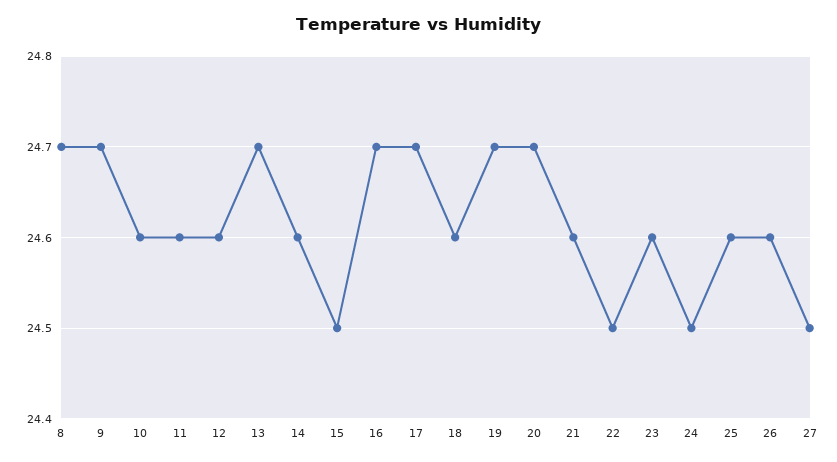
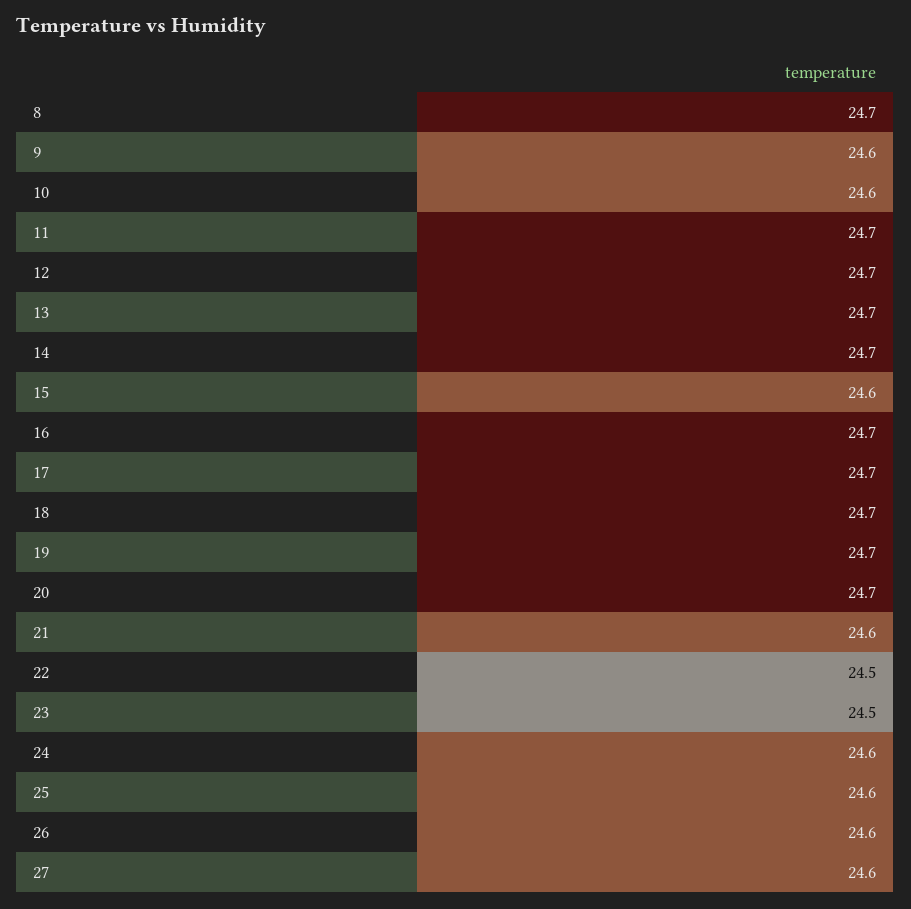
  {
    "8": 24.7,
-   "9": 24.7,
+   "9": 24.6,
    "10": 24.6,
-   "11": 24.6,
+   "11": 24.7,
-   "12": 24.6,
+   "12": 24.7,
    "13": 24.7,
-   "14": 24.6,
+   "14": 24.7,
-   "15": 24.5,
+   "15": 24.6,
    "16": 24.7,
    "17": 24.7,
-   "18": 24.6,
+   "18": 24.7,
    "19": 24.7,
    "20": 24.7,
    "21": 24.6,
    "22": 24.5,
-   "23": 24.6,
+   "23": 24.5,
-   "24": 24.5,
+   "24": 24.6,
    "25": 24.6,
    "26": 24.6,
-   "27": 24.5
+   "27": 24.6
  }

